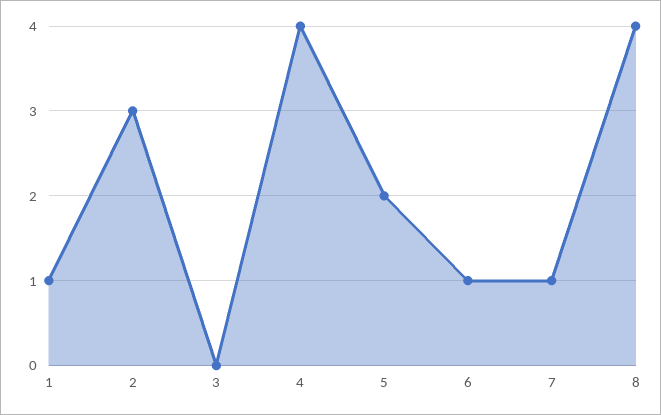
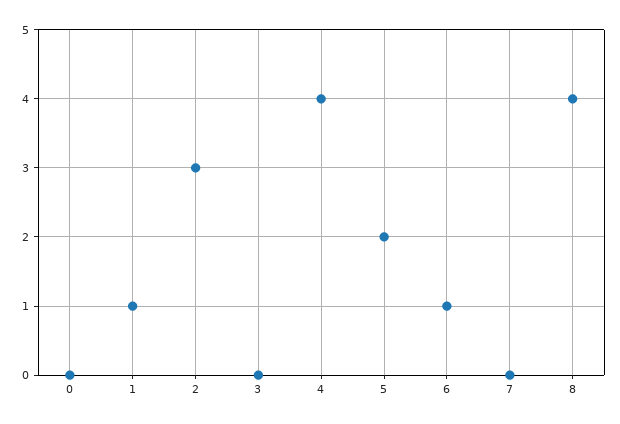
  {
    "1": 1,
    "2": 3,
    "3": 0,
    "4": 4,
    "5": 2,
    "6": 1,
-   "7": 1,
+   "7": 0,
-   "8": 4
+   "8": 4,
+   "0": 0
  }

